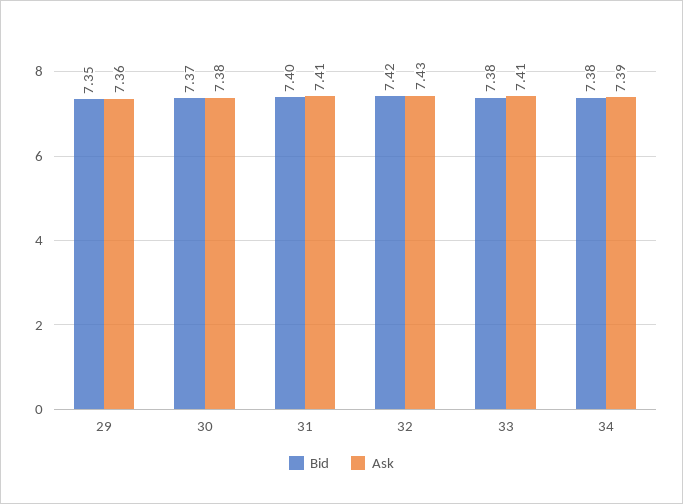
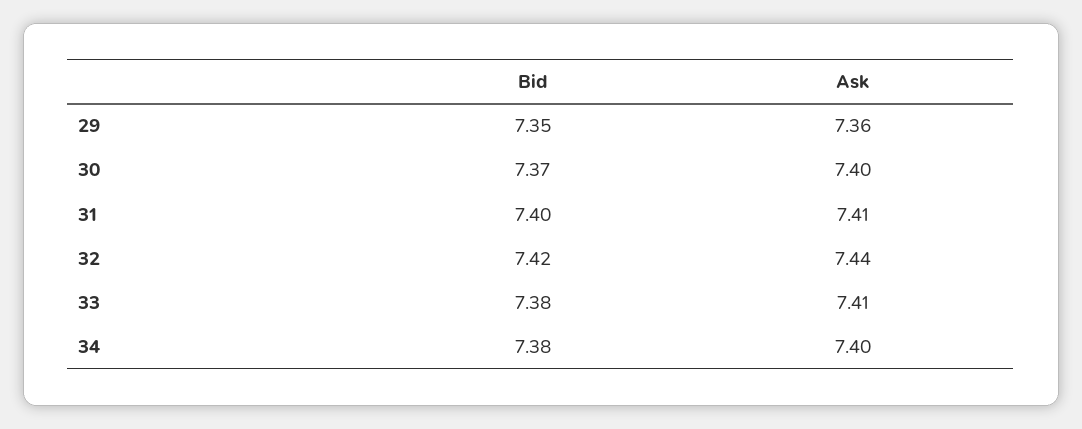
  {
    "Bid": {
      "29": 7.35,
      "30": 7.37,
      "31": 7.4,
      "32": 7.42,
      "33": 7.38,
      "34": 7.38
    },
    "Ask": {
      "29": 7.36,
-     "30": 7.38,
+     "30": 7.4,
      "31": 7.41,
-     "32": 7.43,
+     "32": 7.44,
      "33": 7.41,
-     "34": 7.39
+     "34": 7.4
    }
  }

